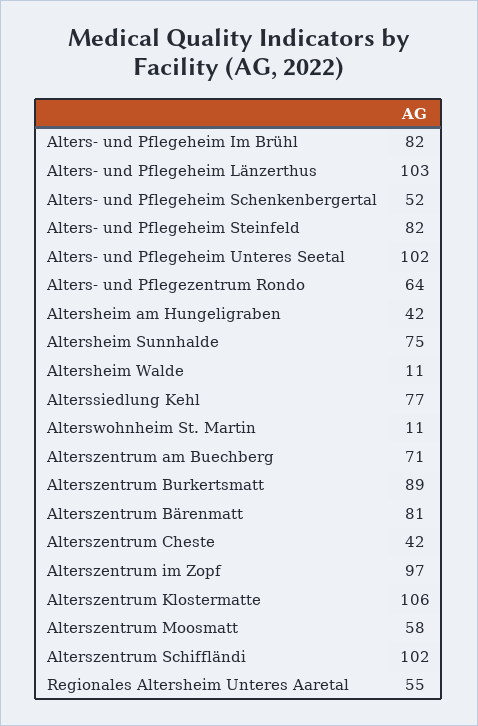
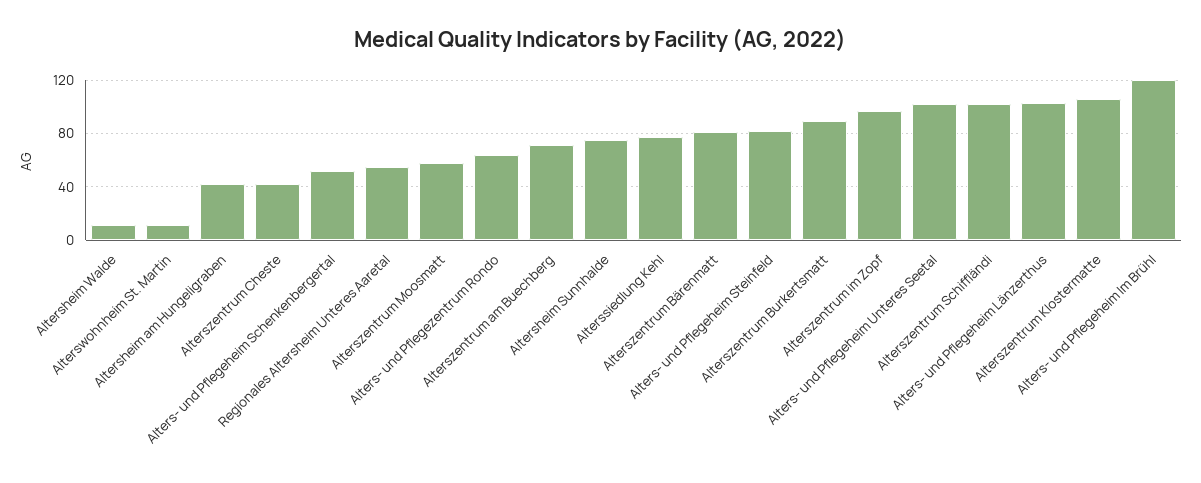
  {
-   "Alters- und Pflegeheim Im Brühl": 82,
+   "Alters- und Pflegeheim Im Brühl": 120,
    "Alters- und Pflegeheim Länzerthus": 103,
    "Alters- und Pflegeheim Schenkenbergertal": 52,
    "Alters- und Pflegeheim Steinfeld": 82,
    "Alters- und Pflegeheim Unteres Seetal": 102,
    "Alters- und Pflegezentrum Rondo": 64,
    "Altersheim am Hungeligraben": 42,
    "Altersheim Sunnhalde": 75,
    "Altersheim Walde": 11,
    "Alterssiedlung Kehl": 77,
    "Alterswohnheim St. Martin": 11,
    "Alterszentrum am Buechberg": 71,
    "Alterszentrum Burkertsmatt": 89,
    "Alterszentrum Bärenmatt": 81,
    "Alterszentrum Cheste": 42,
    "Alterszentrum im Zopf": 97,
    "Alterszentrum Klostermatte": 106,
    "Alterszentrum Moosmatt": 58,
    "Alterszentrum Schiffländi": 102,
    "Regionales Altersheim Unteres Aaretal": 55
  }

